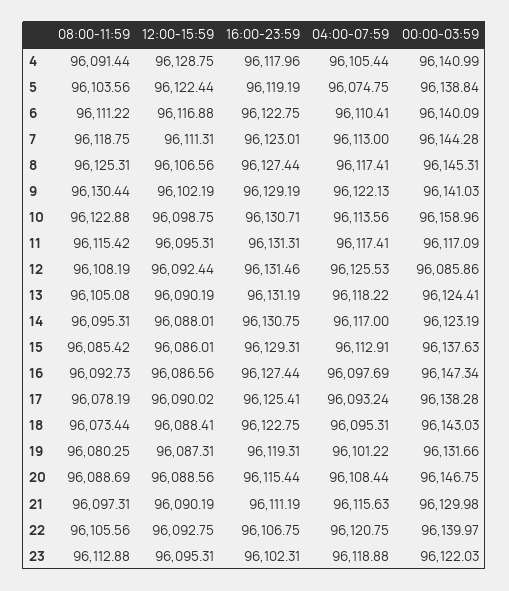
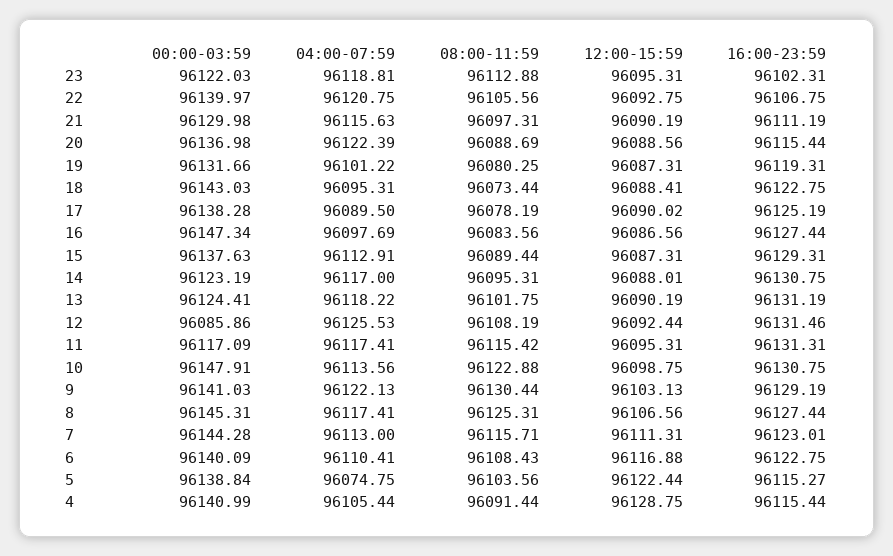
  {
    "08:00-11:59": {
      "4": 96091.44,
      "5": 96103.56,
-     "6": 96111.22,
+     "6": 96108.43,
-     "7": 96118.75,
+     "7": 96115.71,
      "8": 96125.31,
      "9": 96130.44,
      "10": 96122.88,
      "11": 96115.42,
      "12": 96108.19,
-     "13": 96105.08,
+     "13": 96101.75,
      "14": 96095.31,
-     "15": 96085.42,
+     "15": 96089.44,
-     "16": 96092.73,
+     "16": 96083.56,
      "17": 96078.19,
      "18": 96073.44,
      "19": 96080.25,
      "20": 96088.69,
      "21": 96097.31,
      "22": 96105.56,
      "23": 96112.88
    },
    "12:00-15:59": {
      "4": 96128.75,
      "5": 96122.44,
      "6": 96116.88,
      "7": 96111.31,
      "8": 96106.56,
-     "9": 96102.19,
+     "9": 96103.13,
      "10": 96098.75,
      "11": 96095.31,
      "12": 96092.44,
      "13": 96090.19,
      "14": 96088.01,
-     "15": 96086.01,
+     "15": 96087.31,
      "16": 96086.56,
      "17": 96090.02,
      "18": 96088.41,
      "19": 96087.31,
      "20": 96088.56,
      "21": 96090.19,
      "22": 96092.75,
      "23": 96095.31
    },
    "16:00-23:59": {
-     "4": 96117.96,
+     "4": 96115.44,
-     "5": 96119.19,
+     "5": 96115.27,
      "6": 96122.75,
      "7": 96123.01,
      "8": 96127.44,
      "9": 96129.19,
-     "10": 96130.71,
+     "10": 96130.75,
      "11": 96131.31,
      "12": 96131.46,
      "13": 96131.19,
      "14": 96130.75,
      "15": 96129.31,
      "16": 96127.44,
-     "17": 96125.41,
+     "17": 96125.19,
      "18": 96122.75,
      "19": 96119.31,
      "20": 96115.44,
      "21": 96111.19,
      "22": 96106.75,
      "23": 96102.31
    },
    "04:00-07:59": {
      "4": 96105.44,
      "5": 96074.75,
      "6": 96110.41,
      "7": 96113,
      "8": 96117.41,
      "9": 96122.13,
      "10": 96113.56,
      "11": 96117.41,
      "12": 96125.53,
      "13": 96118.22,
      "14": 96117,
      "15": 96112.91,
      "16": 96097.69,
-     "17": 96093.24,
+     "17": 96089.5,
      "18": 96095.31,
      "19": 96101.22,
-     "20": 96108.44,
+     "20": 96122.39,
      "21": 96115.63,
      "22": 96120.75,
-     "23": 96118.88
+     "23": 96118.81
    },
    "00:00-03:59": {
      "4": 96140.99,
      "5": 96138.84,
      "6": 96140.09,
      "7": 96144.28,
      "8": 96145.31,
      "9": 96141.03,
-     "10": 96158.96,
+     "10": 96147.91,
      "11": 96117.09,
      "12": 96085.86,
      "13": 96124.41,
      "14": 96123.19,
      "15": 96137.63,
      "16": 96147.34,
      "17": 96138.28,
      "18": 96143.03,
      "19": 96131.66,
-     "20": 96146.75,
+     "20": 96136.98,
      "21": 96129.98,
      "22": 96139.97,
      "23": 96122.03
    }
  }

